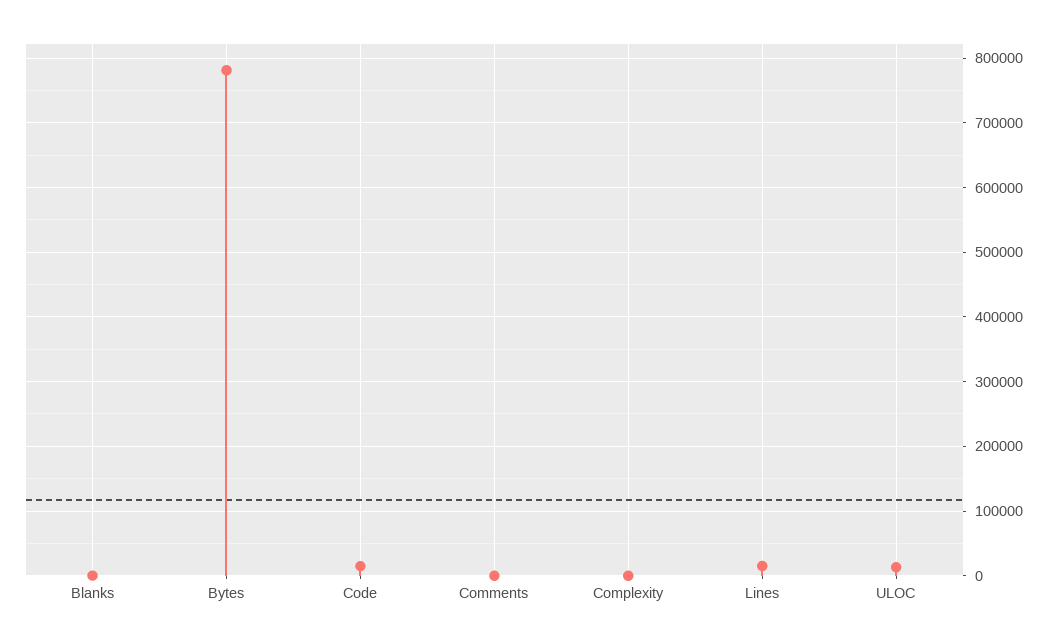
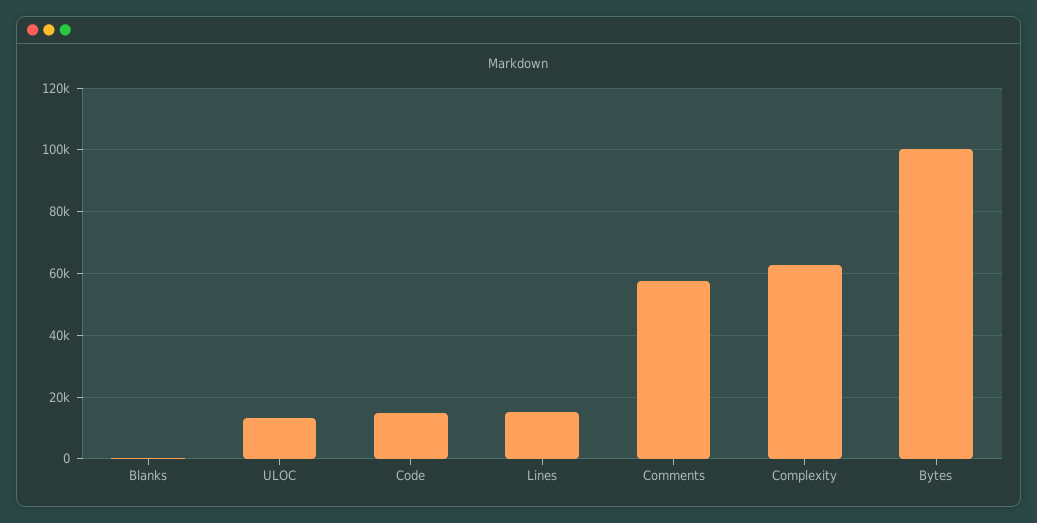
  {
    "Blanks": 0,
-   "Bytes": 780000,
+   "Bytes": 100000,
    "Code": 14000,
-   "Comments": 0,
+   "Comments": 58000,
-   "Complexity": 0,
+   "Complexity": 62000,
    "Lines": 16000,
    "ULOC": 14000
  }

